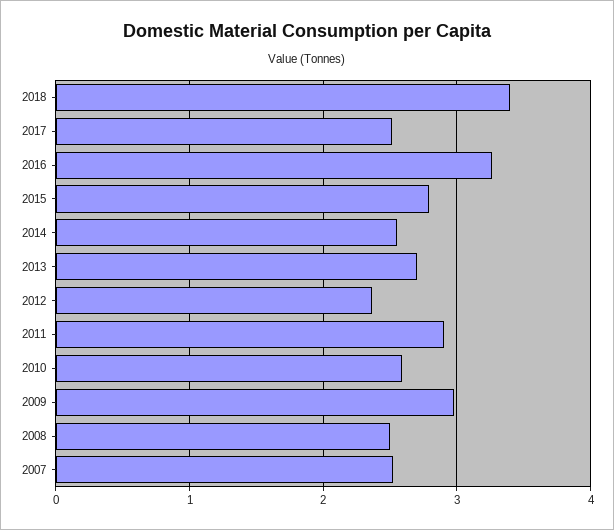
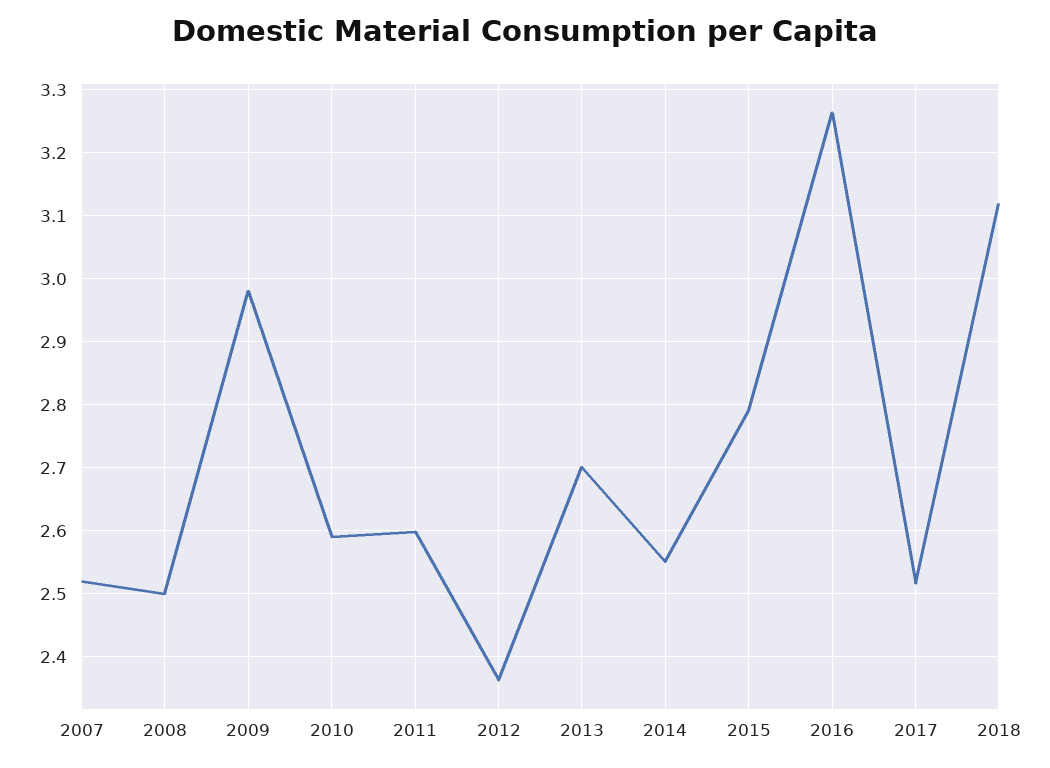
  {
-   "2018": 3.4,
+   "2018": 3.12,
    "2017": 2.52,
    "2016": 3.26,
    "2015": 2.79,
    "2014": 2.55,
    "2013": 2.7,
    "2012": 2.36,
-   "2011": 2.9,
+   "2011": 2.6,
    "2010": 2.59,
    "2009": 2.98,
    "2008": 2.5,
    "2007": 2.52
  }

